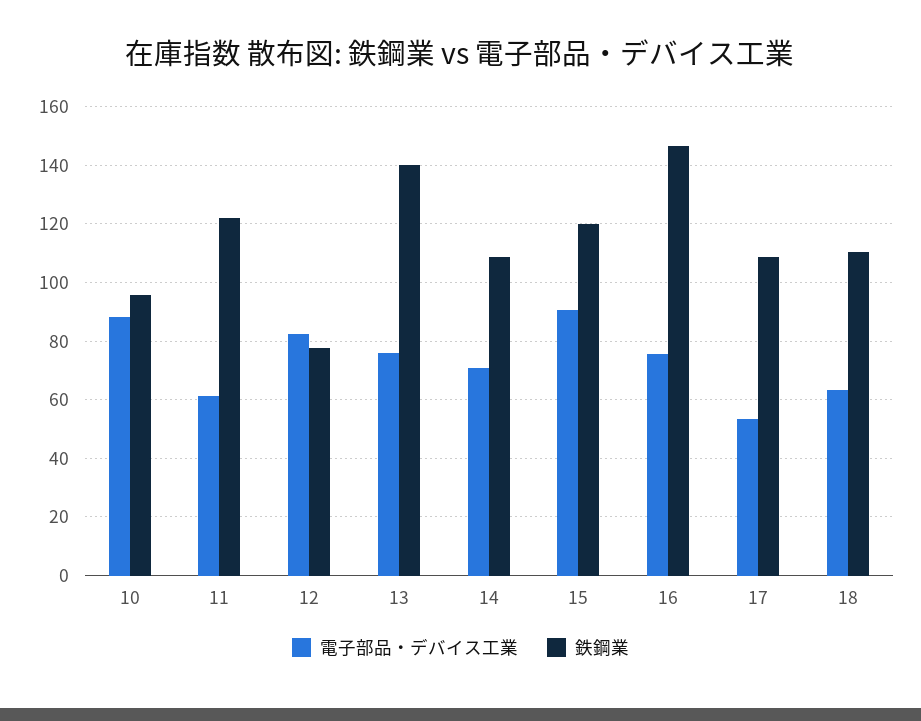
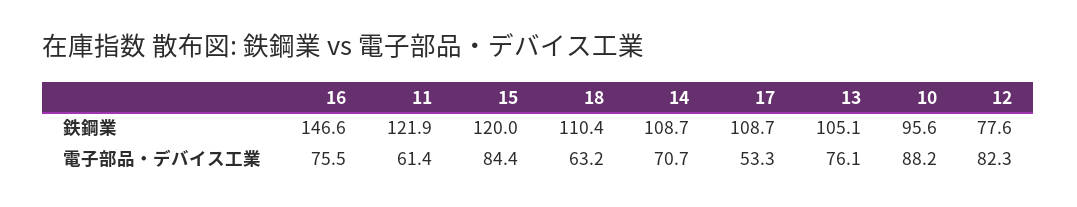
  {
    "電子部品・デバイス工業": {
      "10": 88.2,
      "11": 61.4,
      "12": 82.3,
      "13": 76.1,
      "14": 70.7,
-     "15": 90,
+     "15": 84.4,
      "16": 75.5,
      "17": 53.3,
      "18": 63.2
    },
    "鉄鋼業": {
      "10": 95.6,
      "11": 121.9,
      "12": 77.6,
-     "13": 140,
+     "13": 105.1,
      "14": 108.7,
      "15": 120,
      "16": 146.6,
      "17": 108.7,
      "18": 110.4
    }
  }

